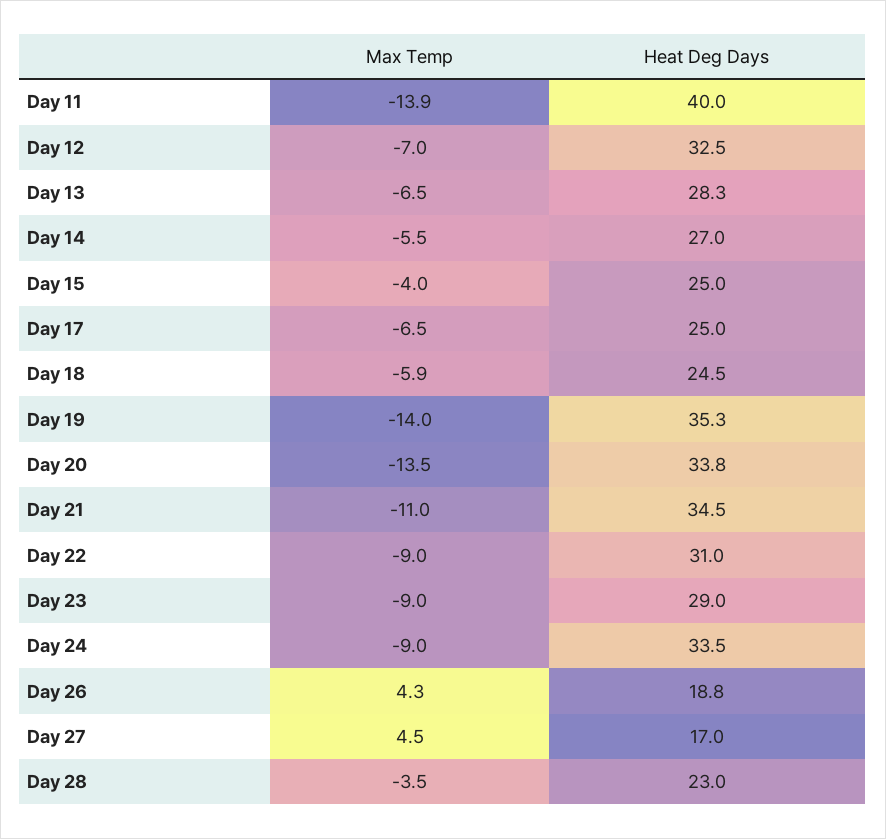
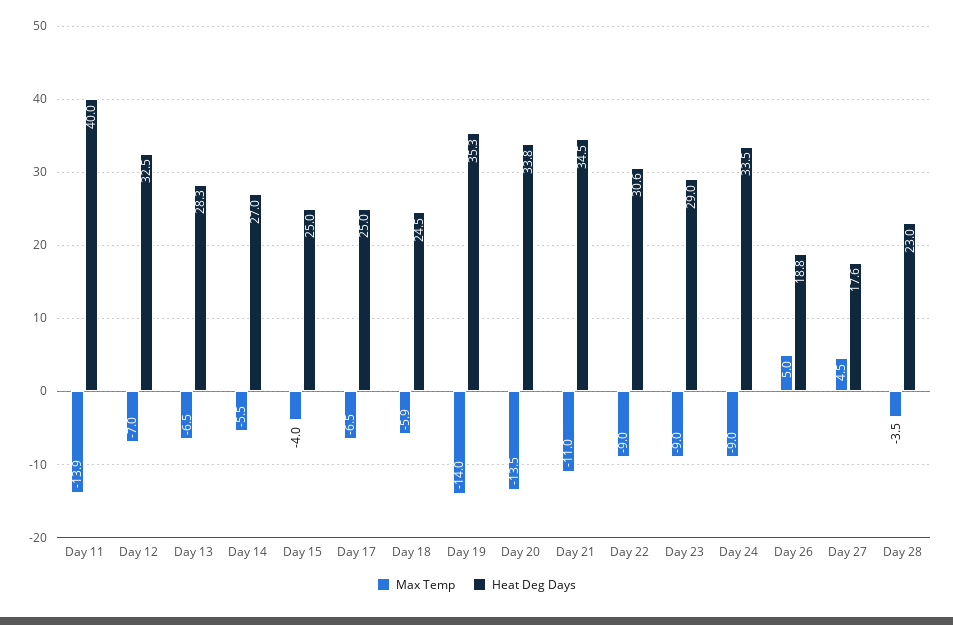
  {
    "Max Temp": {
      "Day 11": -13.9,
      "Day 12": -7,
      "Day 13": -6.5,
      "Day 14": -5.5,
      "Day 15": -4,
      "Day 17": -6.5,
      "Day 18": -5.9,
      "Day 19": -14,
      "Day 20": -13.5,
      "Day 21": -11,
      "Day 22": -9,
      "Day 23": -9,
      "Day 24": -9,
-     "Day 26": 4.3,
+     "Day 26": 5,
      "Day 27": 4.5,
      "Day 28": -3.5
    },
    "Heat Deg Days": {
      "Day 11": 40,
      "Day 12": 32.5,
      "Day 13": 28.3,
      "Day 14": 27,
      "Day 15": 25,
      "Day 17": 25,
      "Day 18": 24.5,
      "Day 19": 35.3,
      "Day 20": 33.8,
      "Day 21": 34.5,
-     "Day 22": 31,
+     "Day 22": 30.6,
      "Day 23": 29,
      "Day 24": 33.5,
      "Day 26": 18.8,
-     "Day 27": 17,
+     "Day 27": 17.6,
      "Day 28": 23
    }
  }

